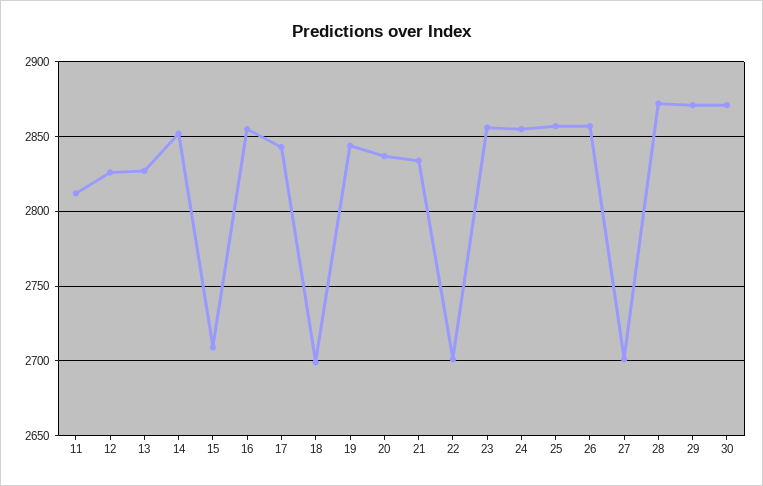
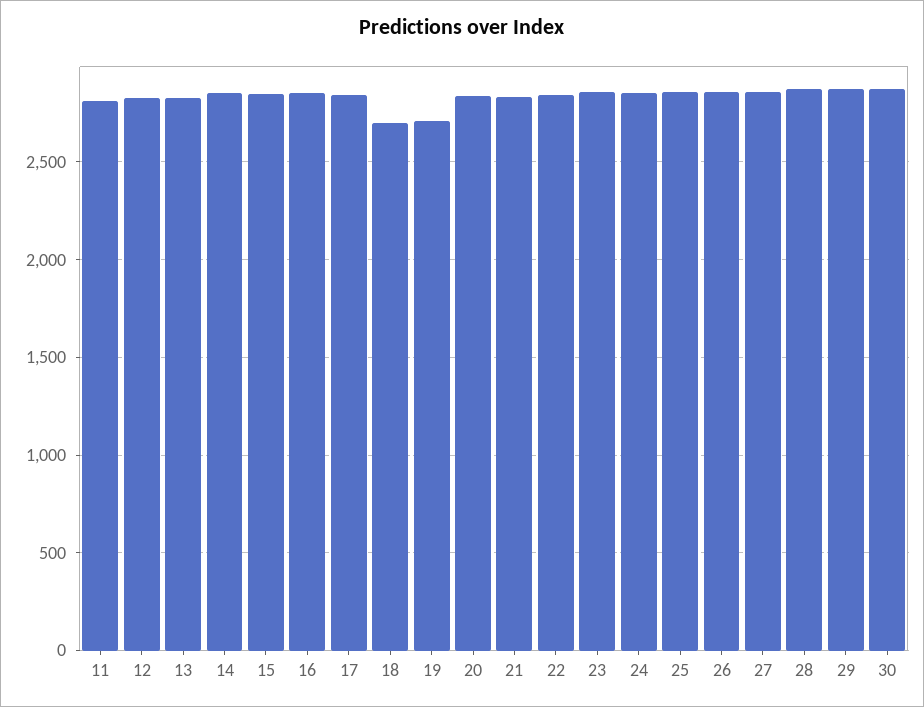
  {
    "11": 2810,
    "12": 2825,
    "13": 2825,
    "14": 2850,
-   "15": 2710,
+   "15": 2850,
    "16": 2855,
    "17": 2845,
    "18": 2700,
-   "19": 2845,
+   "19": 2700,
    "20": 2835,
    "21": 2835,
-   "22": 2700,
+   "22": 2850,
    "23": 2855,
    "24": 2855,
    "25": 2855,
    "26": 2855,
-   "27": 2700,
+   "27": 2850,
    "28": 2870,
    "29": 2870,
    "30": 2870
  }

